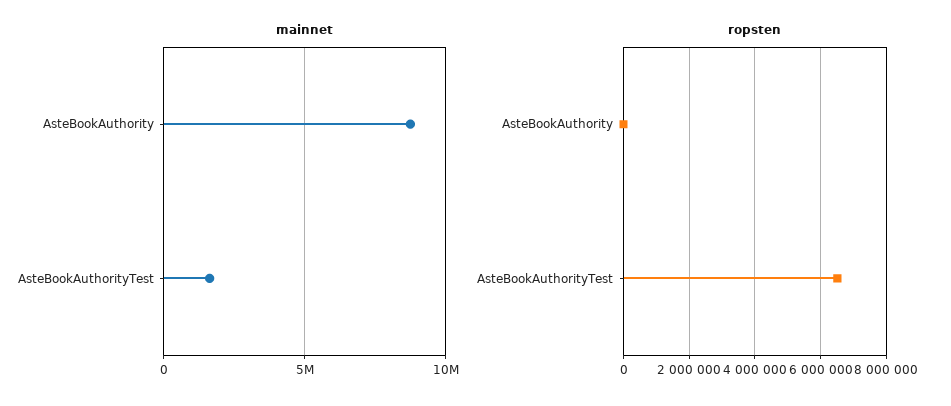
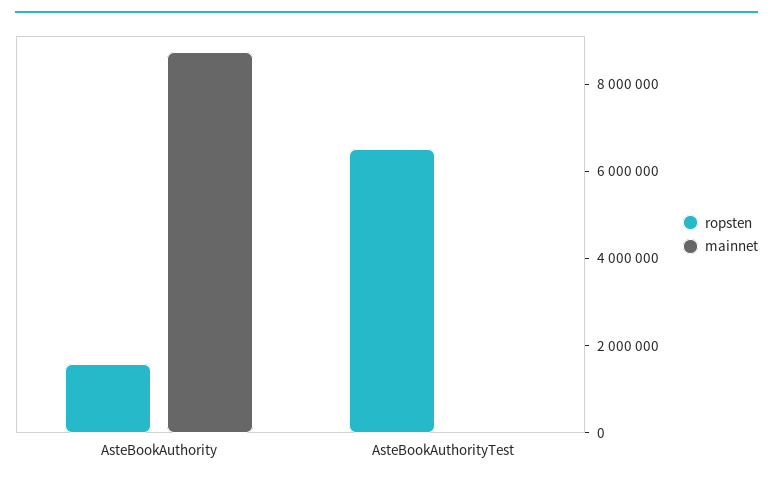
  {
    "mainnet": {
      "AsteBookAuthority": 8500000,
-     "AsteBookAuthorityTest": 1500000
+     "AsteBookAuthorityTest": 0
    },
    "ropsten": {
-     "AsteBookAuthority": 0,
+     "AsteBookAuthority": 1500000,
      "AsteBookAuthorityTest": 6600000
    }
  }

